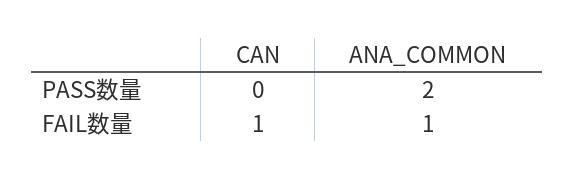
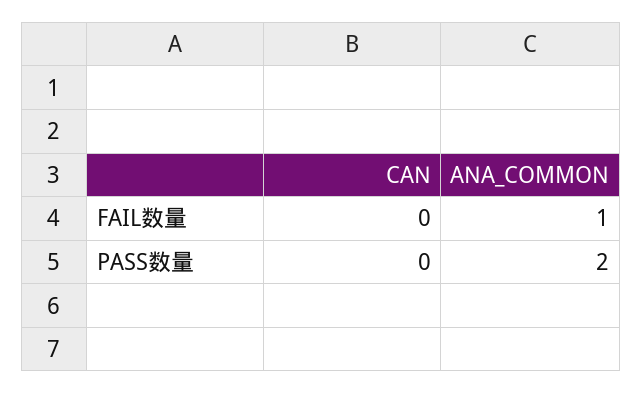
  {
    "CAN": {
      "PASS数量": 0,
-     "FAIL数量": 1
+     "FAIL数量": 0
    },
    "ANA_COMMON": {
      "PASS数量": 2,
      "FAIL数量": 1
    }
  }

